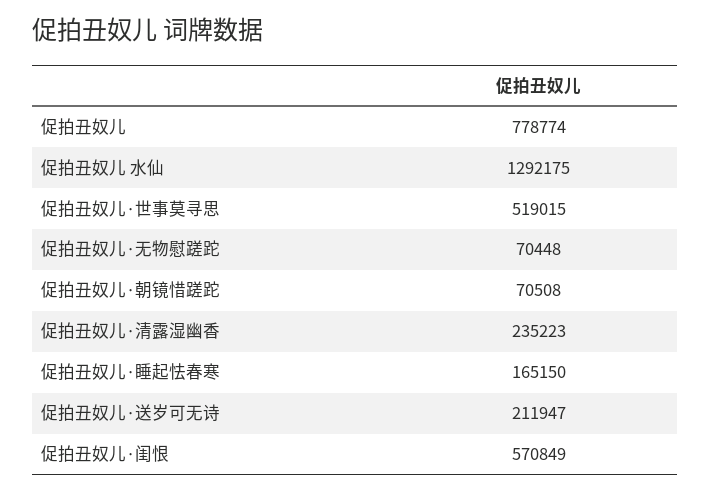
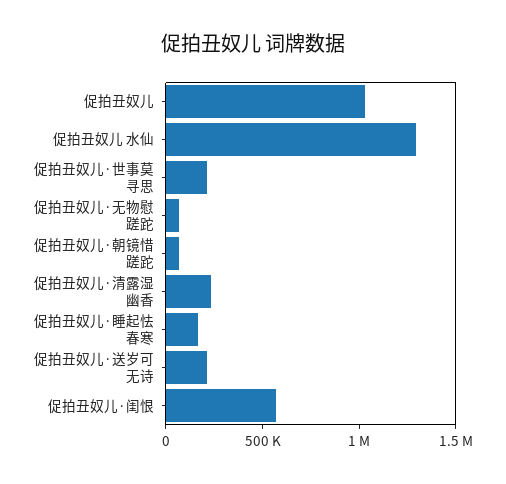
  {
-   "促拍丑奴儿": 778774,
+   "促拍丑奴儿": 1000000,
    "促拍丑奴儿 水仙": 1292175,
-   "促拍丑奴儿·世事莫寻思": 519015,
+   "促拍丑奴儿·世事莫寻思": 200000,
    "促拍丑奴儿·无物慰蹉跎": 70448,
    "促拍丑奴儿·朝镜惜蹉跎": 70508,
    "促拍丑奴儿·清露湿幽香": 235223,
    "促拍丑奴儿·睡起怯春寒": 165150,
    "促拍丑奴儿·送岁可无诗": 211947,
    "促拍丑奴儿·闺恨": 570849
  }

